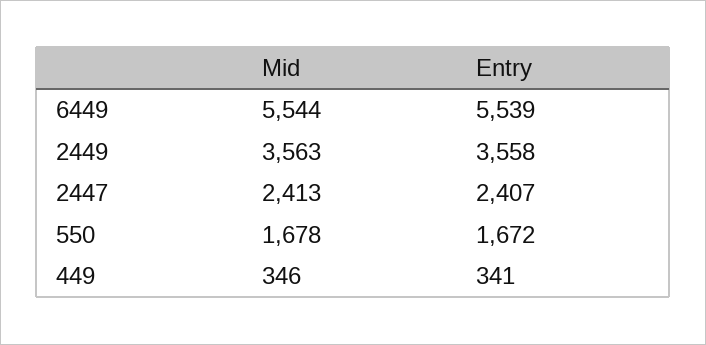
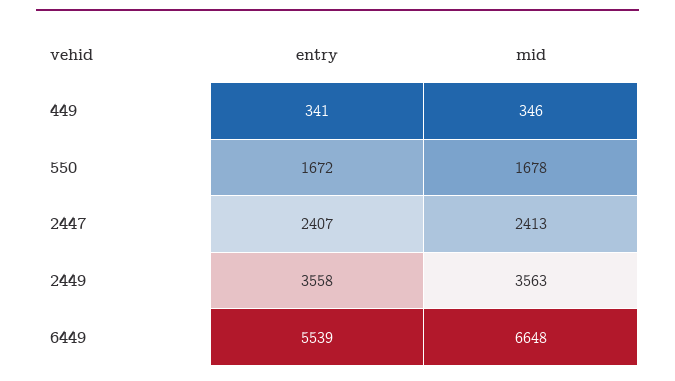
  {
    "Mid": {
-     "6449": 5544,
+     "6449": 6648,
      "2449": 3563,
      "2447": 2413,
      "550": 1678,
      "449": 346
    },
    "Entry": {
      "6449": 5539,
      "2449": 3558,
      "2447": 2407,
      "550": 1672,
      "449": 341
    }
  }

